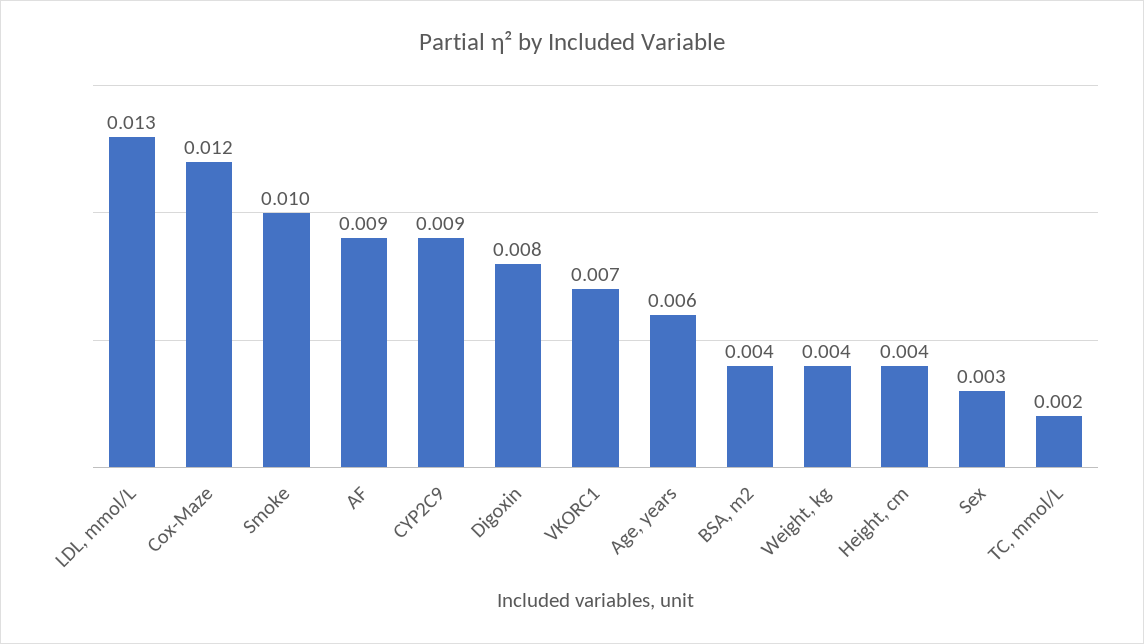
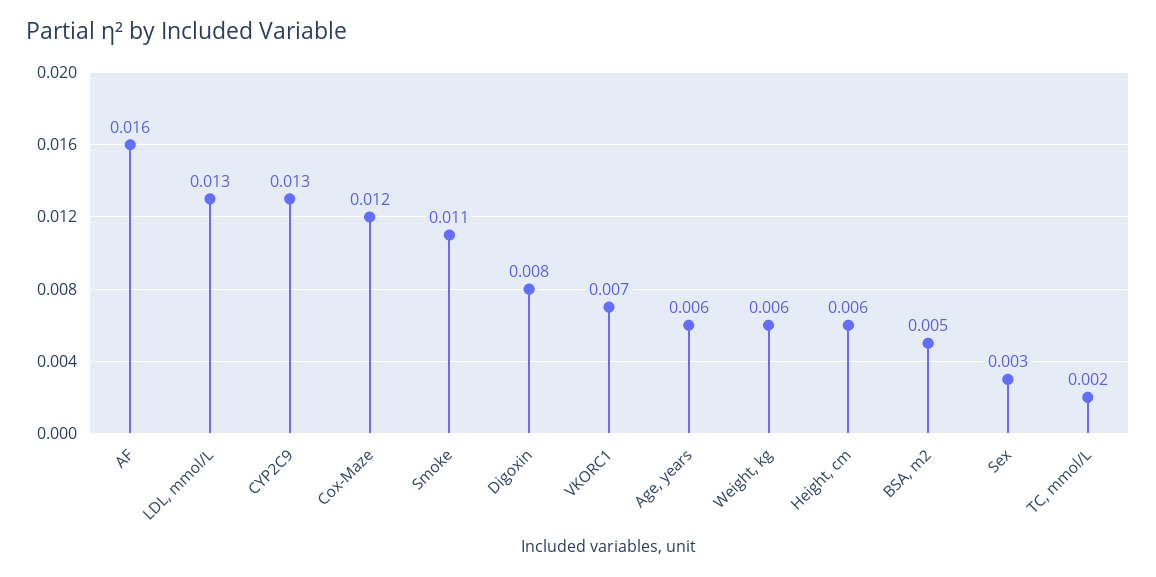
  {
    "LDL, mmol/L": 0.013,
    "Cox-Maze": 0.012,
-   "Smoke": 0.01,
+   "Smoke": 0.011,
-   "AF": 0.009,
+   "AF": 0.016,
-   "CYP2C9": 0.009,
+   "CYP2C9": 0.013,
    "Digoxin": 0.008,
    "VKORC1": 0.007,
    "Age, years": 0.006,
-   "BSA, m2": 0.004,
+   "BSA, m2": 0.005,
-   "Weight, kg": 0.004,
+   "Weight, kg": 0.006,
-   "Height, cm": 0.004,
+   "Height, cm": 0.006,
    "Sex": 0.003,
    "TC, mmol/L": 0.002
  }

